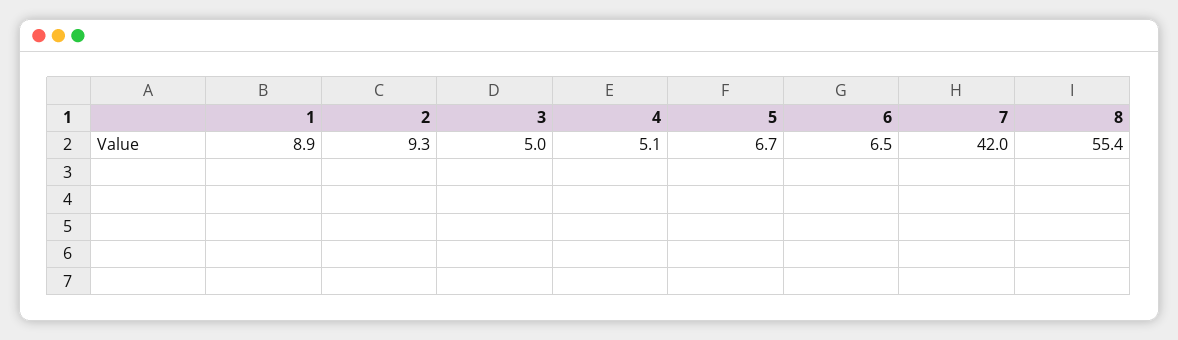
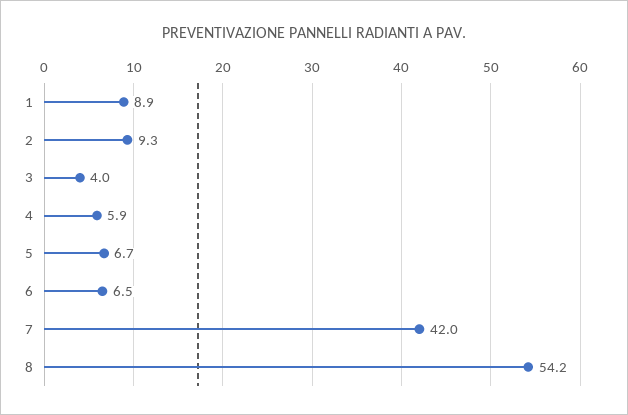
  {
    "1": 8.9,
    "2": 9.3,
-   "3": 5,
+   "3": 4,
-   "4": 5.1,
+   "4": 5.9,
    "5": 6.7,
    "6": 6.5,
    "7": 42,
-   "8": 55.4
+   "8": 54.2
  }

